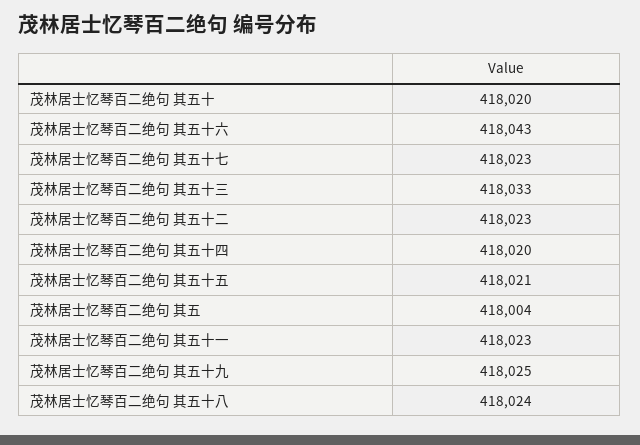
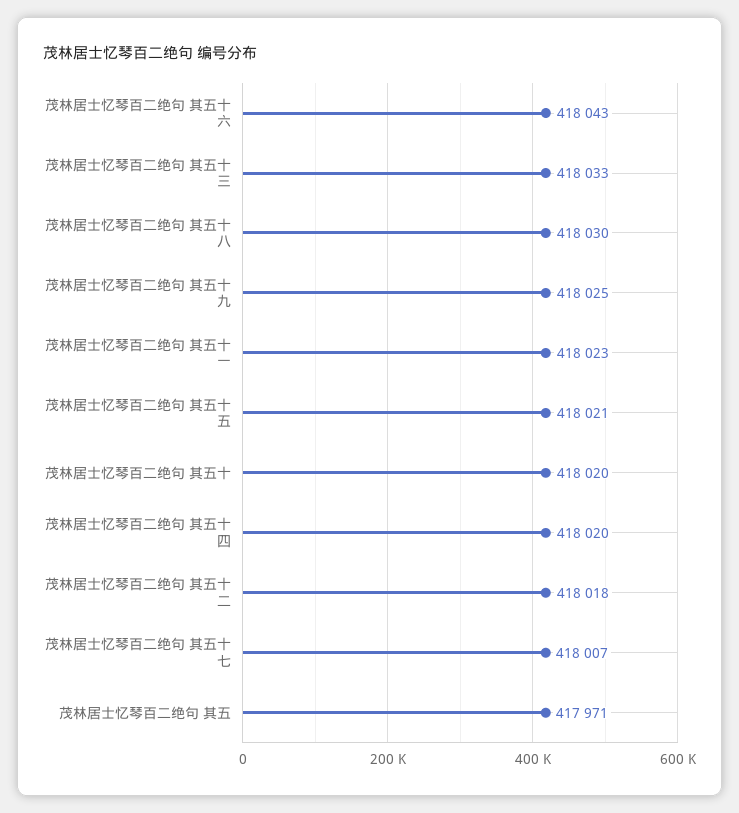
  {
    "茂林居士忆琴百二绝句 其五十": 418020,
    "茂林居士忆琴百二绝句 其五十六": 418043,
-   "茂林居士忆琴百二绝句 其五十七": 418023,
+   "茂林居士忆琴百二绝句 其五十七": 418007,
    "茂林居士忆琴百二绝句 其五十三": 418033,
-   "茂林居士忆琴百二绝句 其五十二": 418023,
+   "茂林居士忆琴百二绝句 其五十二": 418018,
    "茂林居士忆琴百二绝句 其五十四": 418020,
    "茂林居士忆琴百二绝句 其五十五": 418021,
-   "茂林居士忆琴百二绝句 其五": 418004,
+   "茂林居士忆琴百二绝句 其五": 417971,
    "茂林居士忆琴百二绝句 其五十一": 418023,
    "茂林居士忆琴百二绝句 其五十九": 418025,
-   "茂林居士忆琴百二绝句 其五十八": 418024
+   "茂林居士忆琴百二绝句 其五十八": 418030
  }

